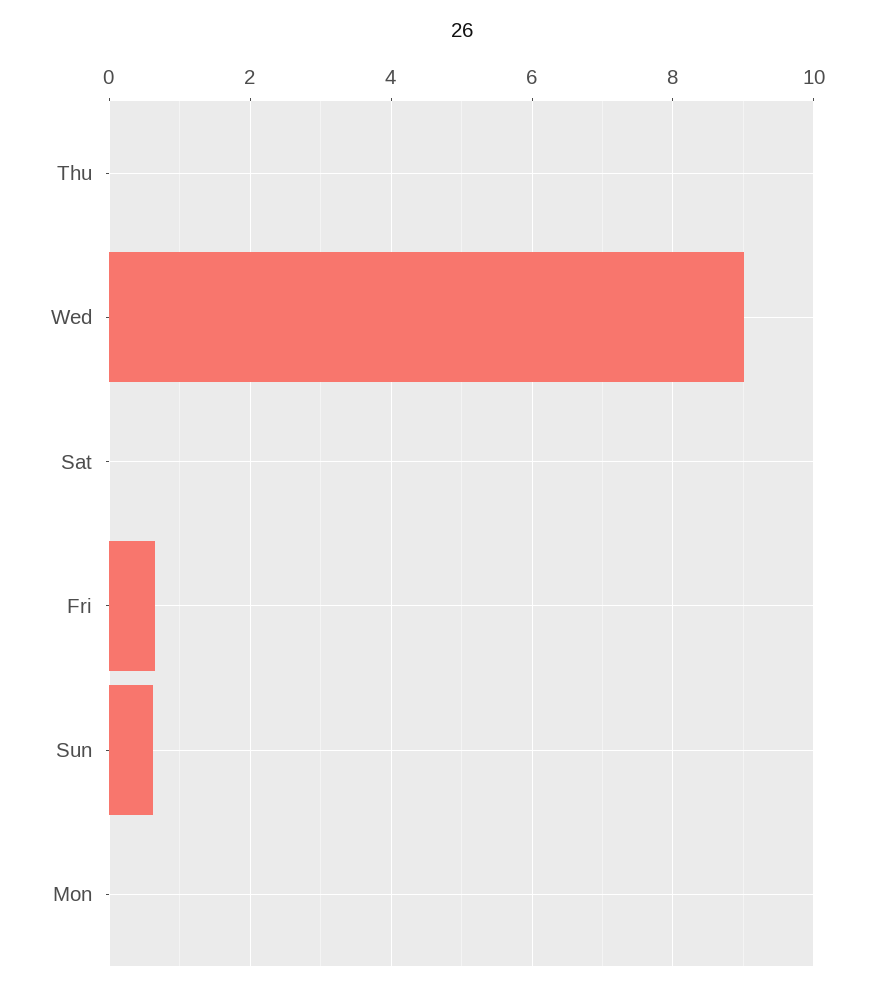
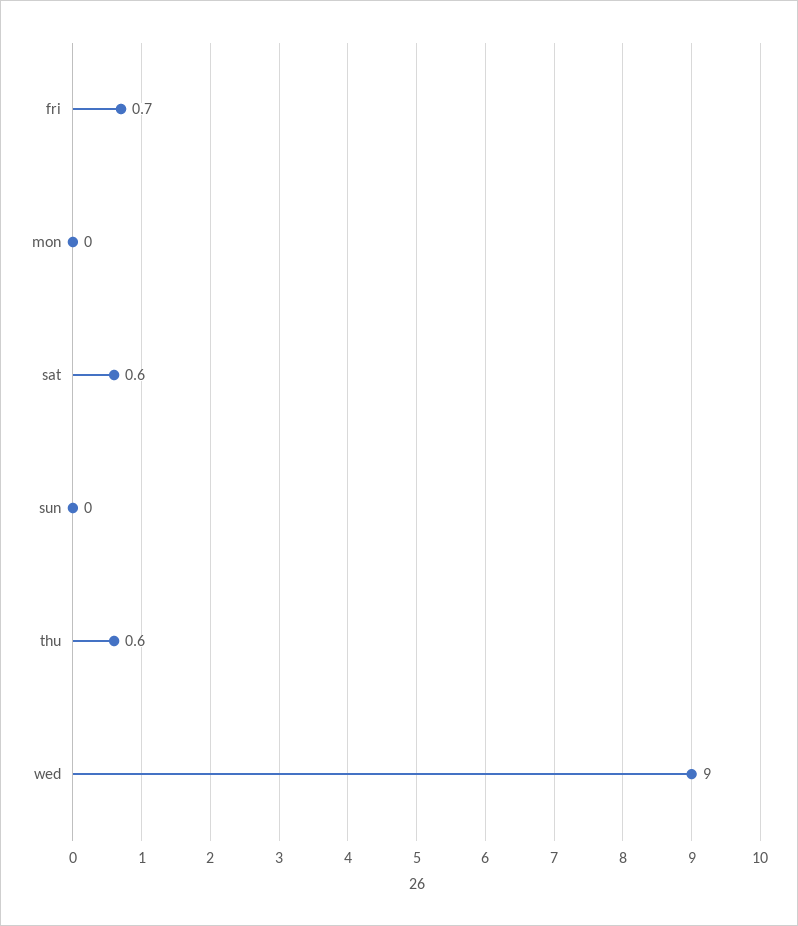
  {
-   "Thu": 0,
+   "Thu": 0.6,
    "Wed": 9,
-   "Sat": 0,
+   "Sat": 0.6,
    "Fri": 0.7,
-   "Sun": 0.6,
+   "Sun": 0,
    "Mon": 0
  }

